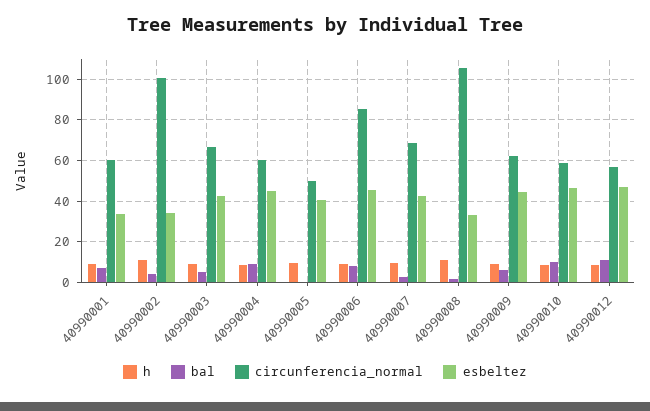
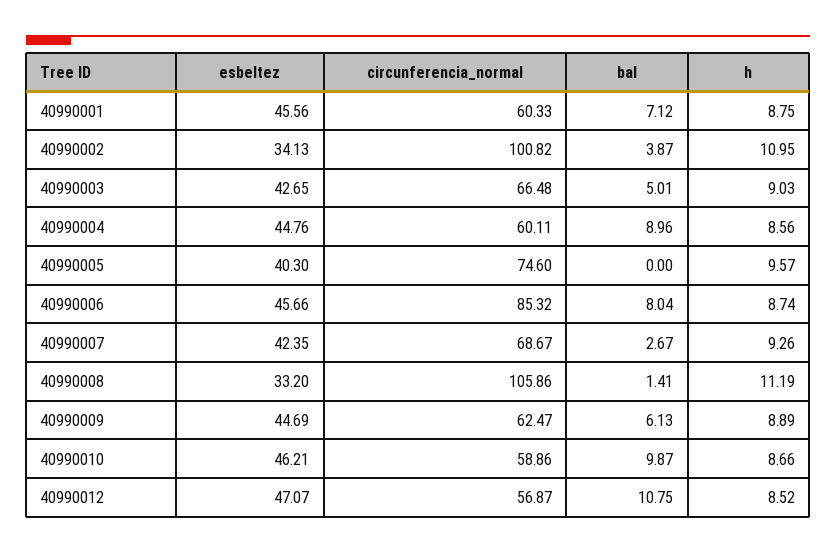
  {
    "h": {
      "40990001": 8.75,
      "40990002": 10.95,
      "40990003": 9.03,
      "40990004": 8.56,
      "40990005": 9.57,
      "40990006": 8.74,
      "40990007": 9.26,
      "40990008": 11.19,
      "40990009": 8.89,
      "40990010": 8.66,
      "40990012": 8.52
    },
    "bal": {
      "40990001": 7.12,
      "40990002": 3.87,
      "40990003": 5.01,
      "40990004": 8.96,
      "40990005": 0,
      "40990006": 8.04,
      "40990007": 2.67,
      "40990008": 1.41,
      "40990009": 6.13,
      "40990010": 9.87,
      "40990012": 10.75
    },
    "circunferencia_normal": {
      "40990001": 60.33,
      "40990002": 100.82,
      "40990003": 66.48,
      "40990004": 60.11,
-     "40990005": 50,
+     "40990005": 74.6,
      "40990006": 85.32,
      "40990007": 68.67,
      "40990008": 105.86,
      "40990009": 62.47,
      "40990010": 58.86,
      "40990012": 56.87
    },
    "esbeltez": {
-     "40990001": 35,
+     "40990001": 45.56,
      "40990002": 34.13,
      "40990003": 42.65,
      "40990004": 44.76,
      "40990005": 40.3,
      "40990006": 45.66,
      "40990007": 42.35,
      "40990008": 33.2,
      "40990009": 44.69,
      "40990010": 46.21,
      "40990012": 47.07
    }
  }

